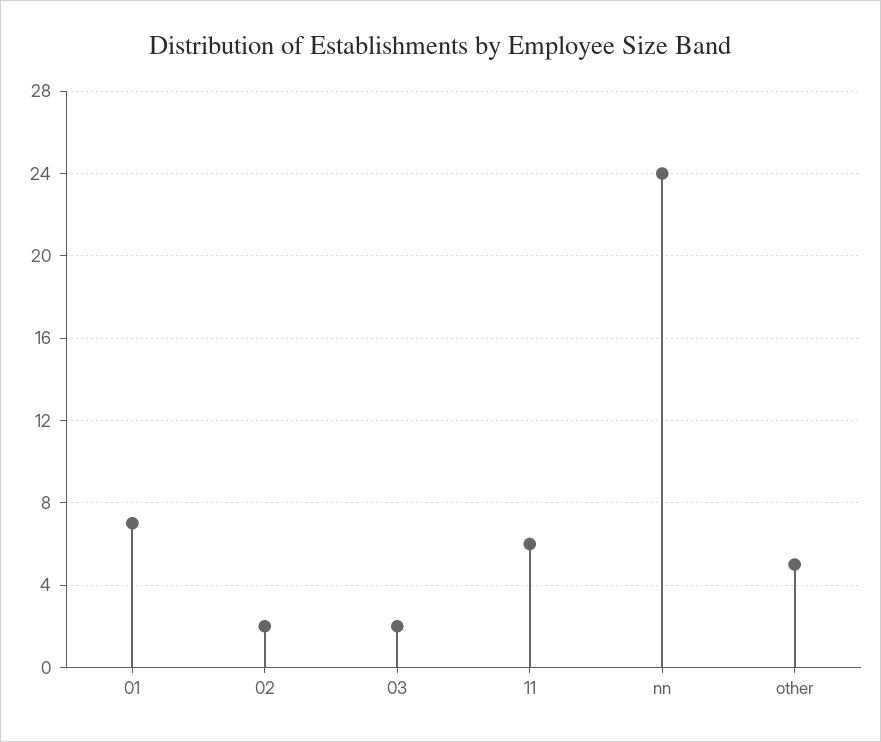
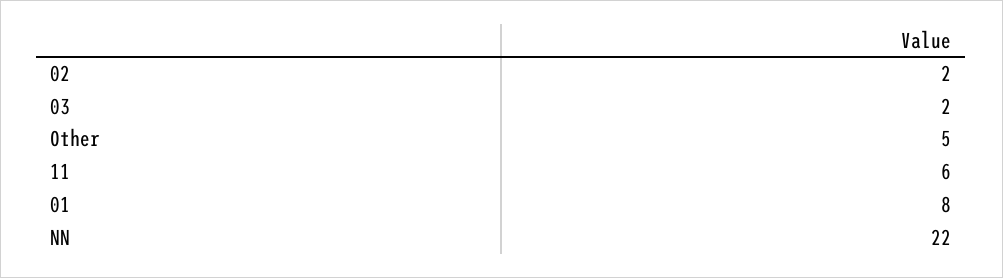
  {
-   "01": 7,
+   "01": 8,
    "02": 2,
    "03": 2,
    "11": 6,
-   "nn": 24,
+   "nn": 22,
    "other": 5
  }

